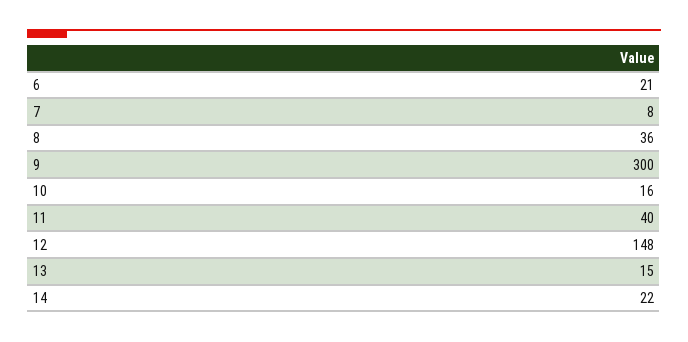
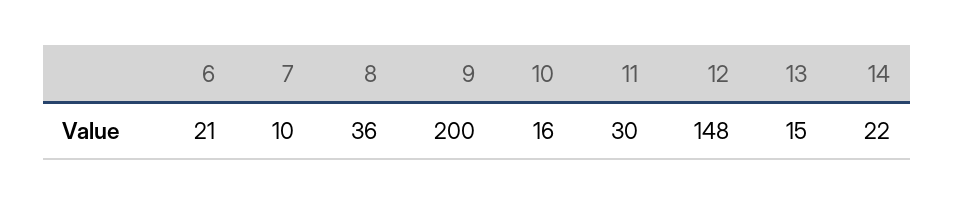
  {
    "6": 21,
-   "7": 8,
+   "7": 10,
    "8": 36,
-   "9": 300,
+   "9": 200,
    "10": 16,
-   "11": 40,
+   "11": 30,
    "12": 148,
    "13": 15,
    "14": 22
  }

